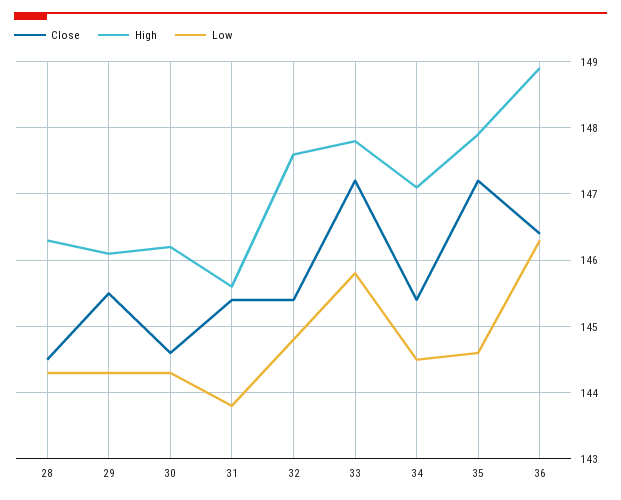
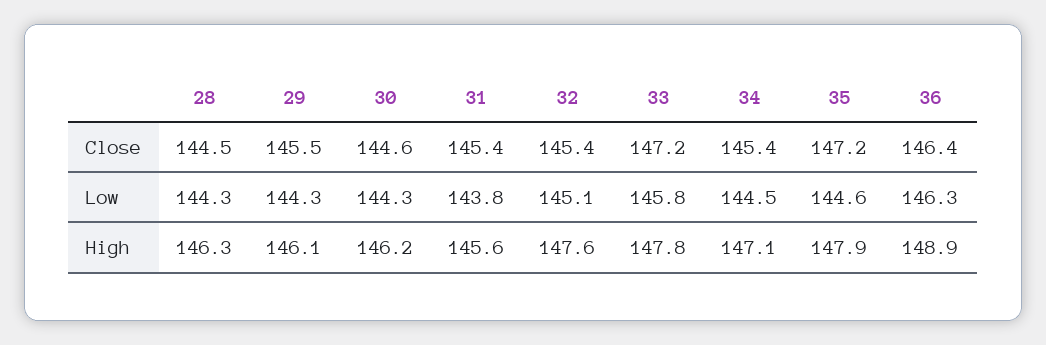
  {
    "Close": {
      "28": 144.5,
      "29": 145.5,
      "30": 144.6,
      "31": 145.4,
      "32": 145.4,
      "33": 147.2,
      "34": 145.4,
      "35": 147.2,
      "36": 146.4
    },
    "High": {
      "28": 146.3,
      "29": 146.1,
      "30": 146.2,
      "31": 145.6,
      "32": 147.6,
      "33": 147.8,
      "34": 147.1,
      "35": 147.9,
      "36": 148.9
    },
    "Low": {
      "28": 144.3,
      "29": 144.3,
      "30": 144.3,
      "31": 143.8,
-     "32": 144.8,
+     "32": 145.1,
      "33": 145.8,
      "34": 144.5,
      "35": 144.6,
      "36": 146.3
    }
  }

